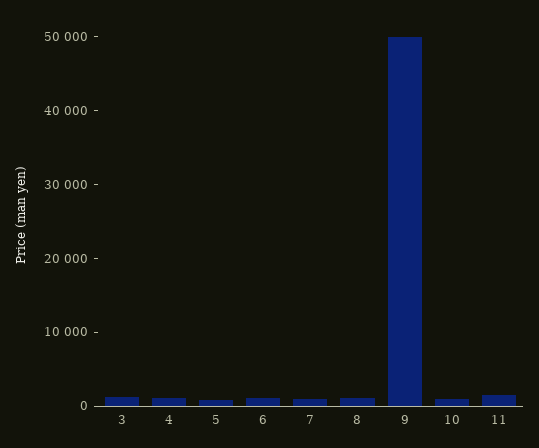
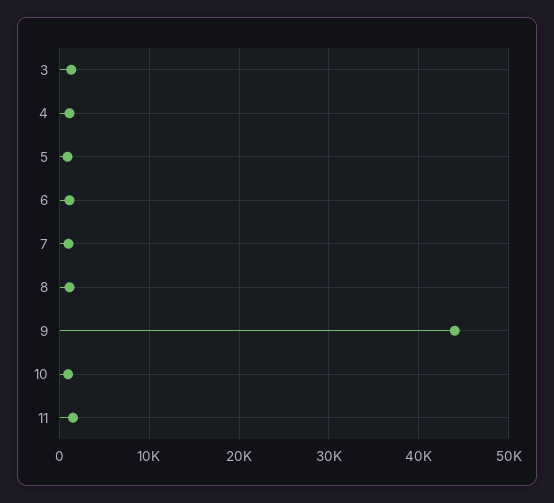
  {
    "3": 1000,
    "4": 1000,
    "5": 1000,
    "6": 1000,
    "7": 1000,
    "8": 1000,
-   "9": 50000,
+   "9": 44000,
    "10": 1000,
    "11": 2000
  }

